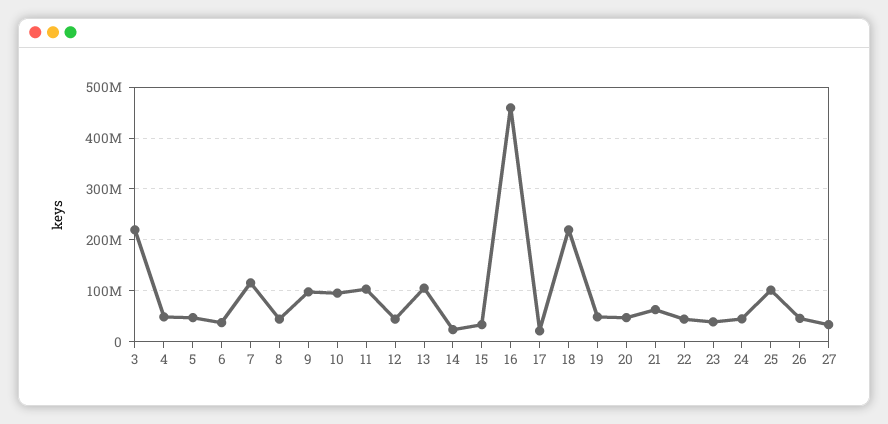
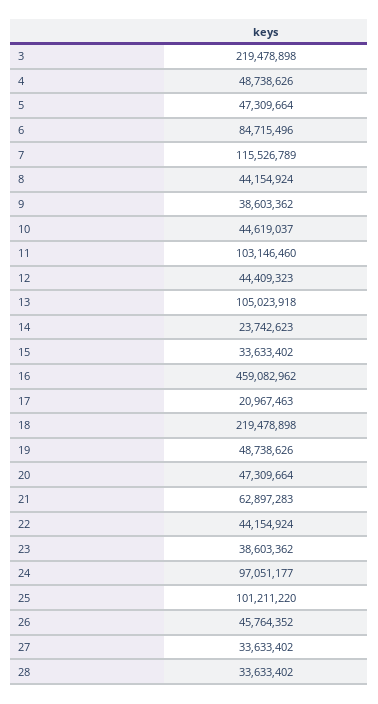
  {
    "3": 219478898,
    "4": 48738626,
    "5": 47309664,
-   "6": 40000000,
+   "6": 84715496,
    "7": 115526789,
    "8": 44154924,
-   "9": 100000000,
+   "9": 38603362,
-   "10": 100000000,
+   "10": 44619037,
    "11": 103146460,
    "12": 44409323,
    "13": 105023918,
    "14": 23742623,
    "15": 33633402,
    "16": 459082962,
    "17": 20967463,
    "18": 219478898,
    "19": 48738626,
    "20": 47309664,
    "21": 62897283,
    "22": 44154924,
    "23": 38603362,
-   "24": 40000000,
+   "24": 97051177,
    "25": 101211220,
    "26": 45764352,
-   "27": 33633402
+   "27": 33633402,
+   "28": 33633402
  }

